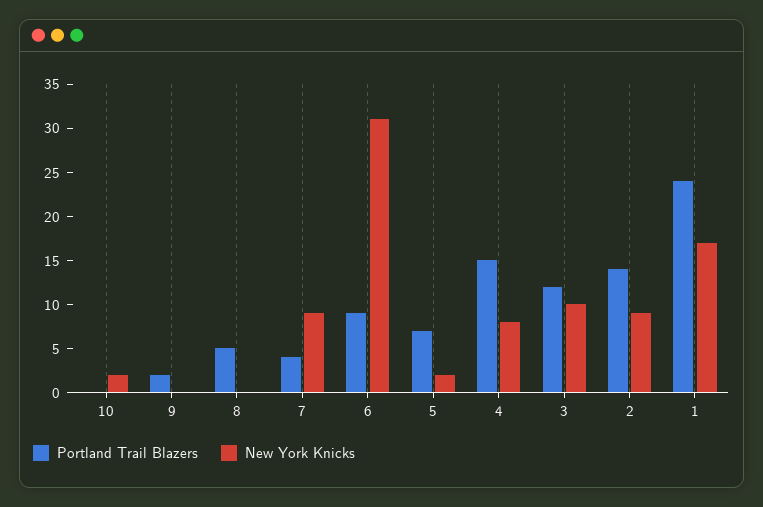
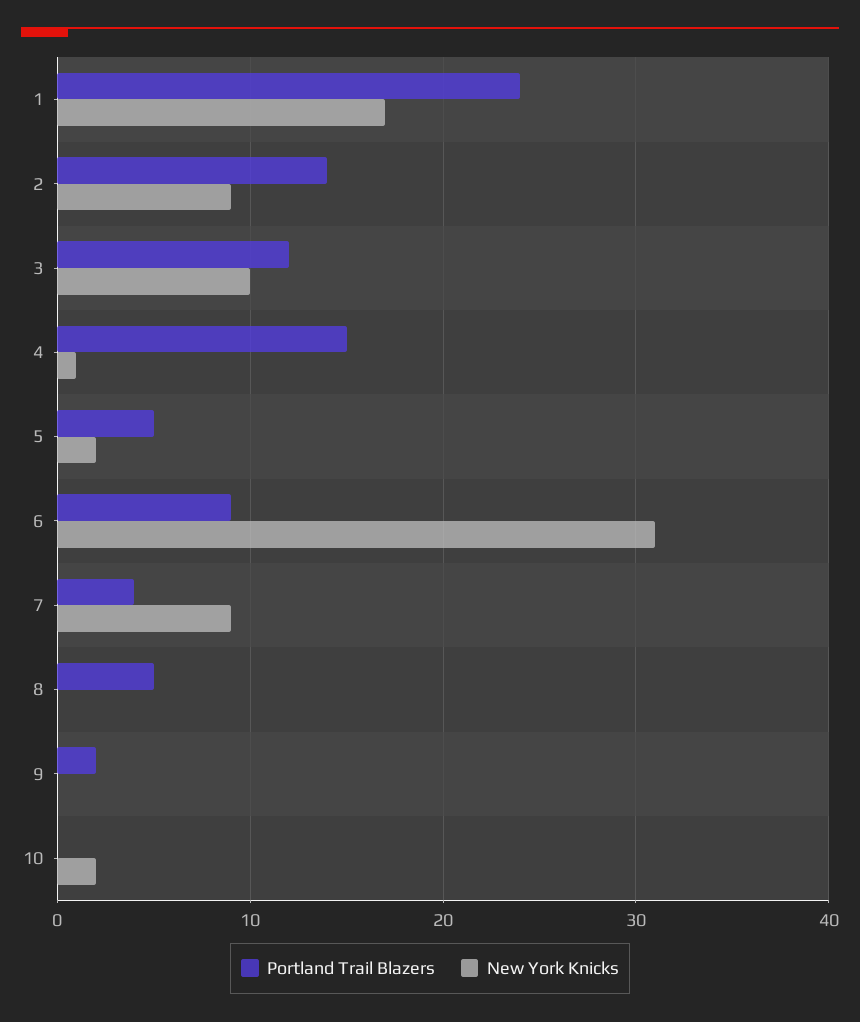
  {
    "Portland Trail Blazers": {
      "10": 0,
      "9": 2,
      "8": 5,
      "7": 4,
      "6": 9,
-     "5": 7,
+     "5": 5,
      "4": 15,
      "3": 12,
      "2": 14,
      "1": 24
    },
    "New York Knicks": {
      "10": 2,
      "9": 0,
      "8": 0,
      "7": 9,
      "6": 31,
      "5": 2,
-     "4": 8,
+     "4": 1,
      "3": 10,
      "2": 9,
      "1": 17
    }
  }

